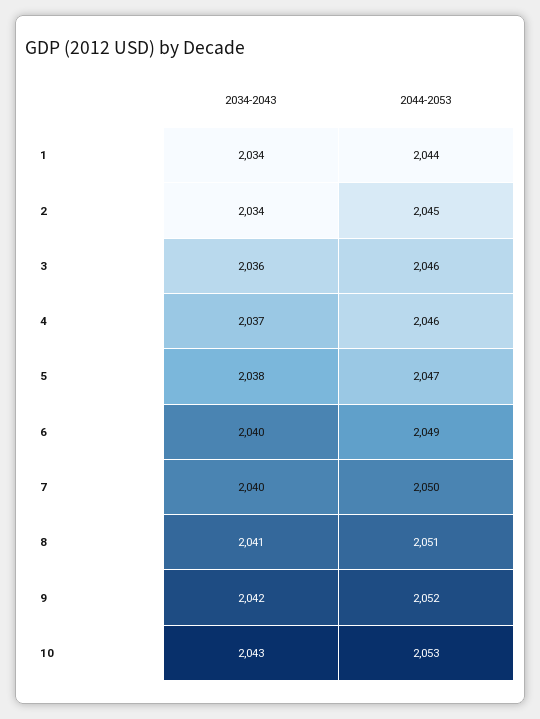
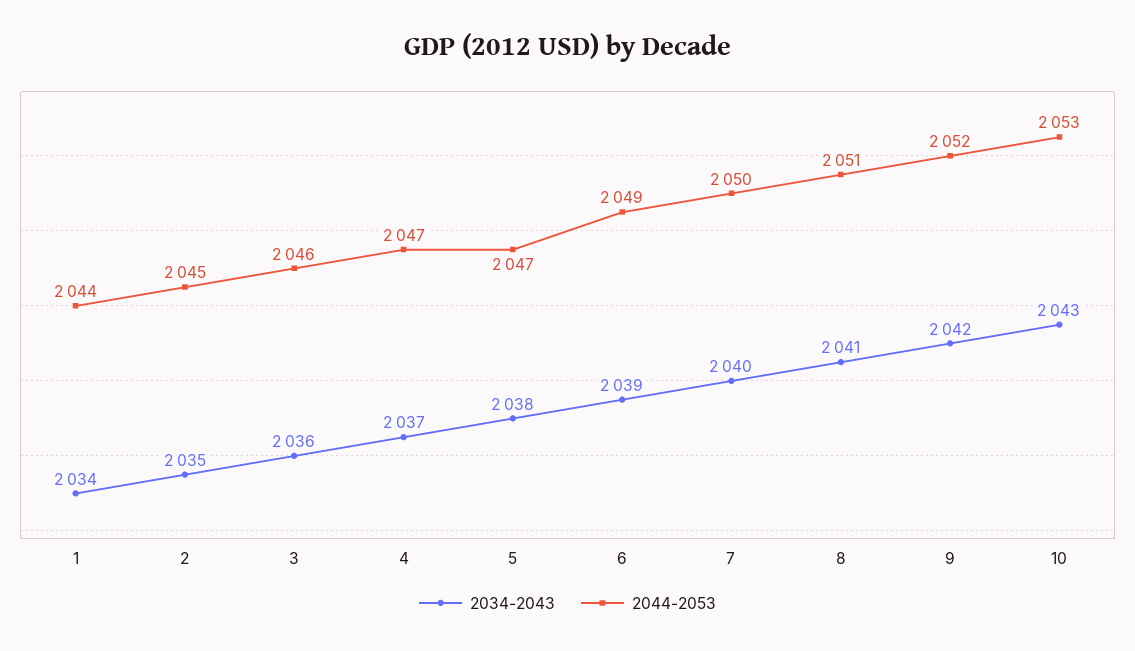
  {
    "2034-2043": {
      "1": 2034,
-     "2": 2034,
+     "2": 2035,
      "3": 2036,
      "4": 2037,
      "5": 2038,
-     "6": 2040,
+     "6": 2039,
      "7": 2040,
      "8": 2041,
      "9": 2042,
      "10": 2043
    },
    "2044-2053": {
      "1": 2044,
      "2": 2045,
      "3": 2046,
-     "4": 2046,
+     "4": 2047,
      "5": 2047,
      "6": 2049,
      "7": 2050,
      "8": 2051,
      "9": 2052,
      "10": 2053
    }
  }

